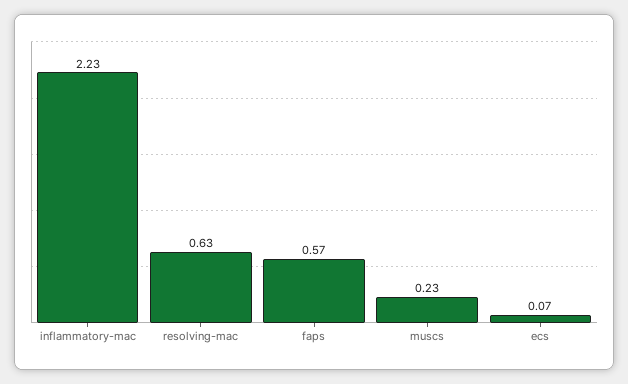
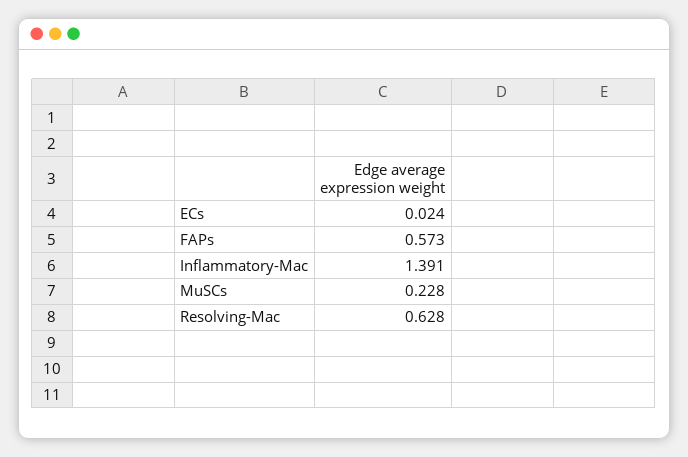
  {
-   "inflammatory-mac": 2.23,
+   "inflammatory-mac": 1.391,
    "resolving-mac": 0.628,
    "faps": 0.573,
    "muscs": 0.228,
-   "ecs": 0.07
+   "ecs": 0.024
  }

